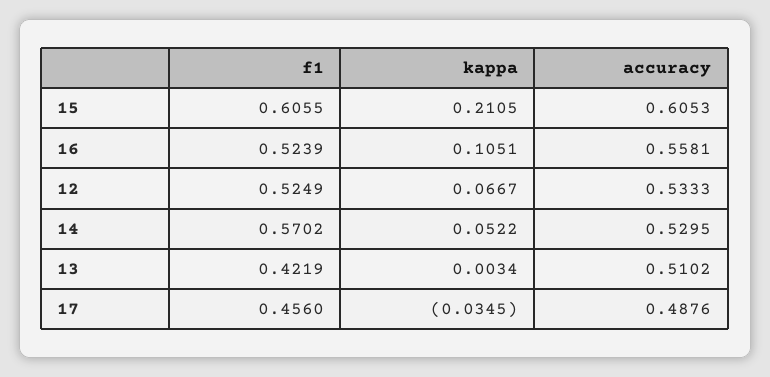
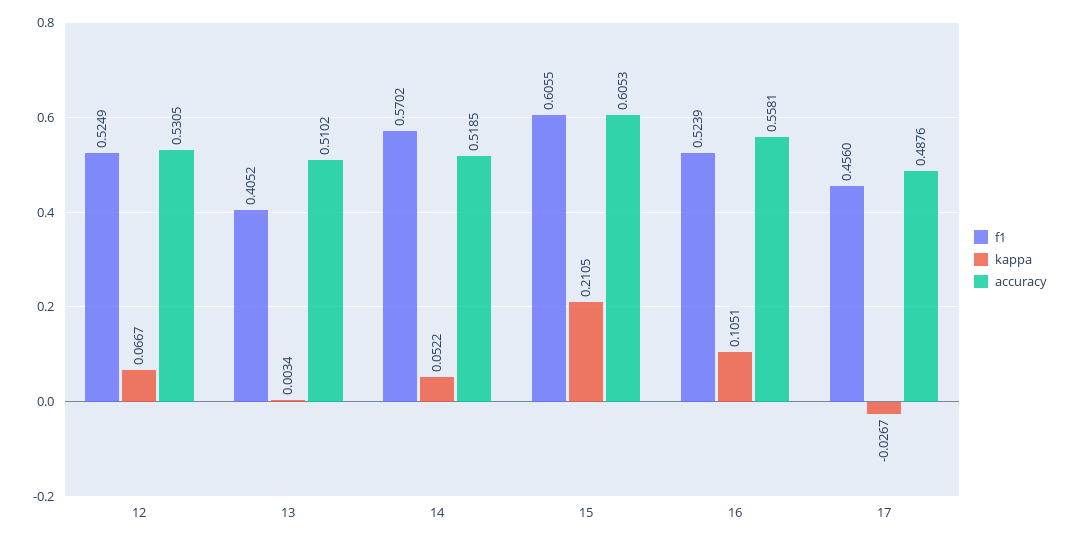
  {
    "f1": {
      "15": 0.6055,
      "16": 0.5239,
      "12": 0.5249,
      "14": 0.5702,
-     "13": 0.4219,
+     "13": 0.4052,
      "17": 0.456
    },
    "kappa": {
      "15": 0.2105,
      "16": 0.1051,
      "12": 0.0667,
      "14": 0.0522,
      "13": 0.0034,
-     "17": -0.0345
+     "17": -0.0267
    },
    "accuracy": {
      "15": 0.6053,
      "16": 0.5581,
-     "12": 0.5333,
+     "12": 0.5305,
-     "14": 0.5295,
+     "14": 0.5185,
      "13": 0.5102,
      "17": 0.4876
    }
  }

